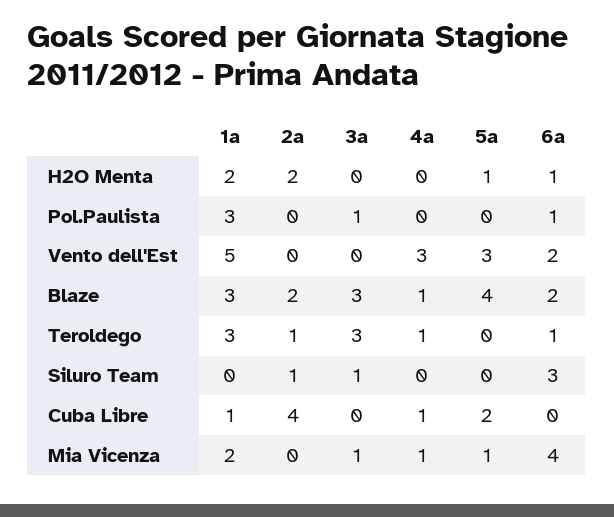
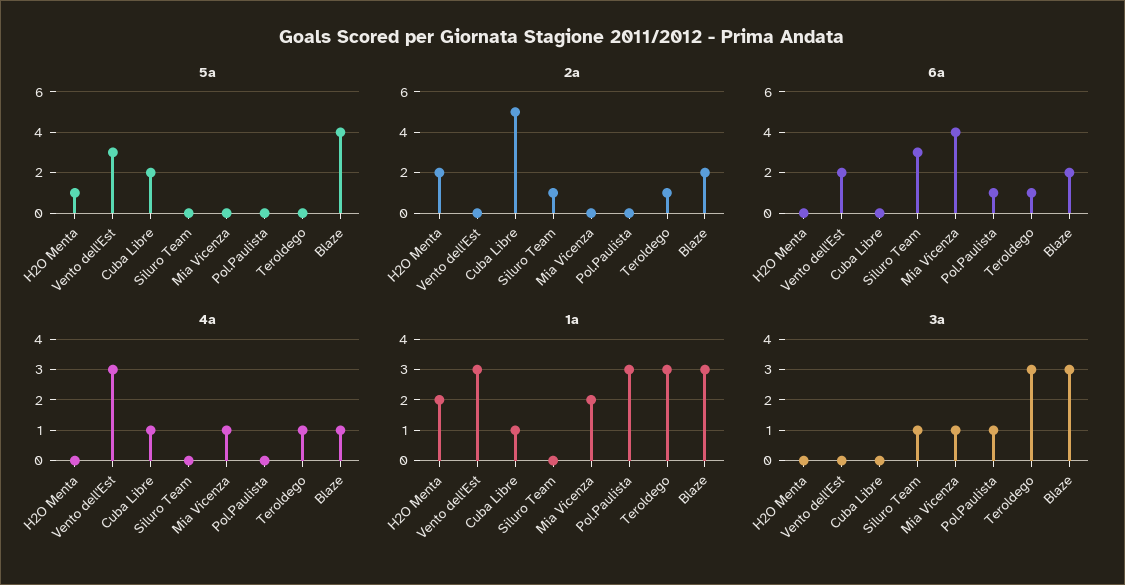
  {
    "1a": {
      "H2O Menta": 2,
      "Pol.Paulista": 3,
-     "Vento dell'Est": 5,
+     "Vento dell'Est": 3,
      "Blaze": 3,
      "Teroldego": 3,
      "Siluro Team": 0,
      "Cuba Libre": 1,
      "Mia Vicenza": 2
    },
    "2a": {
      "H2O Menta": 2,
      "Pol.Paulista": 0,
      "Vento dell'Est": 0,
      "Blaze": 2,
      "Teroldego": 1,
      "Siluro Team": 1,
-     "Cuba Libre": 4,
+     "Cuba Libre": 5,
      "Mia Vicenza": 0
    },
    "3a": {
      "H2O Menta": 0,
      "Pol.Paulista": 1,
      "Vento dell'Est": 0,
      "Blaze": 3,
      "Teroldego": 3,
      "Siluro Team": 1,
      "Cuba Libre": 0,
      "Mia Vicenza": 1
    },
    "4a": {
      "H2O Menta": 0,
      "Pol.Paulista": 0,
      "Vento dell'Est": 3,
      "Blaze": 1,
      "Teroldego": 1,
      "Siluro Team": 0,
      "Cuba Libre": 1,
      "Mia Vicenza": 1
    },
    "5a": {
      "H2O Menta": 1,
      "Pol.Paulista": 0,
      "Vento dell'Est": 3,
      "Blaze": 4,
      "Teroldego": 0,
      "Siluro Team": 0,
      "Cuba Libre": 2,
-     "Mia Vicenza": 1
+     "Mia Vicenza": 0
    },
    "6a": {
-     "H2O Menta": 1,
+     "H2O Menta": 0,
      "Pol.Paulista": 1,
      "Vento dell'Est": 2,
      "Blaze": 2,
      "Teroldego": 1,
      "Siluro Team": 3,
      "Cuba Libre": 0,
      "Mia Vicenza": 4
    }
  }

